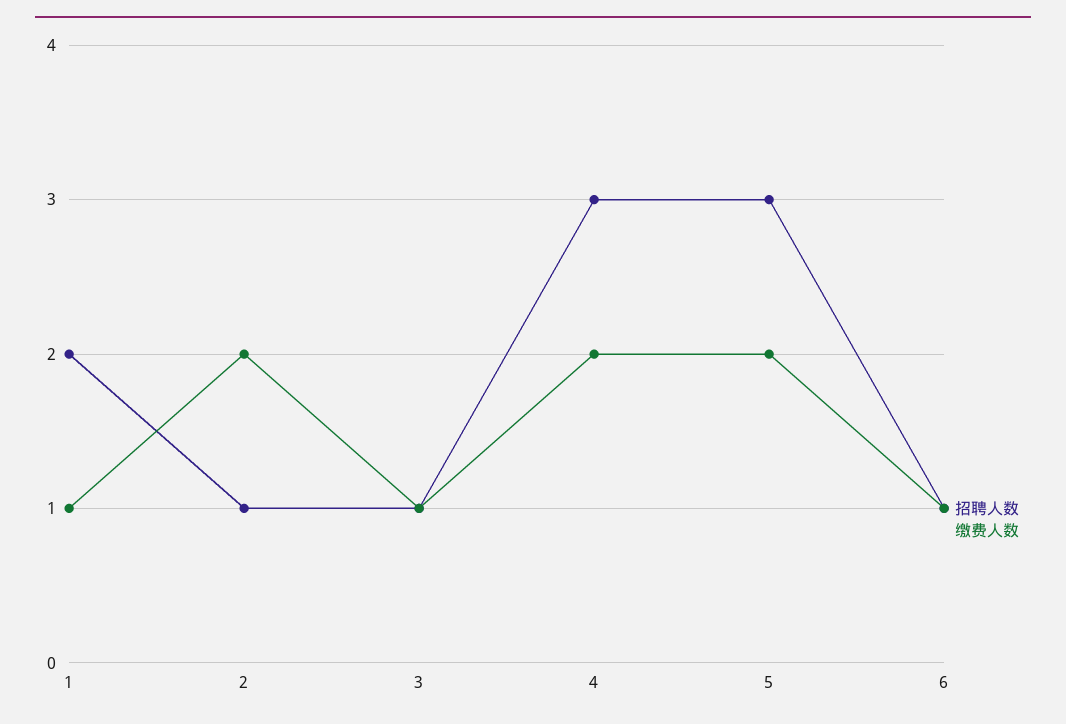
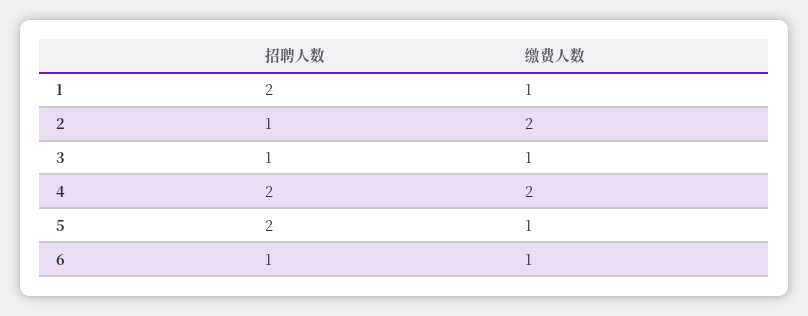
  {
    "招聘人数": {
      "1": 2,
      "2": 1,
      "3": 1,
-     "4": 3,
+     "4": 2,
-     "5": 3,
+     "5": 2,
      "6": 1
    },
    "缴费人数": {
      "1": 1,
      "2": 2,
      "3": 1,
      "4": 2,
-     "5": 2,
+     "5": 1,
      "6": 1
    }
  }

